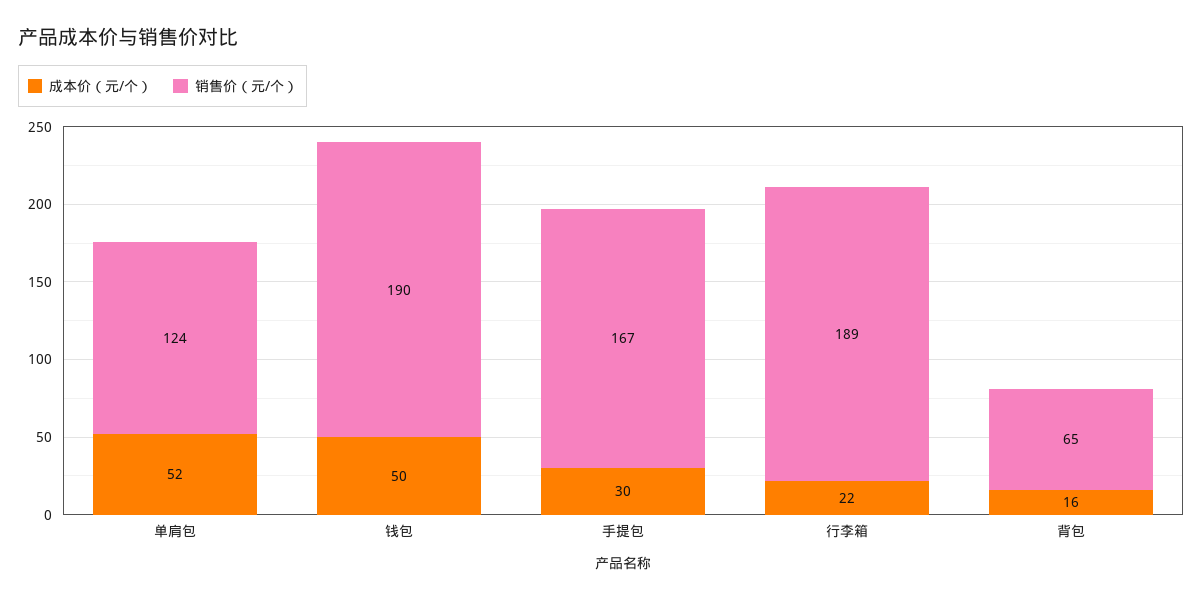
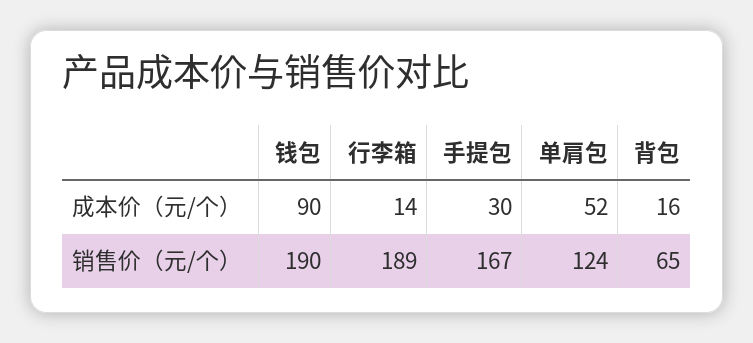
  {
    "成本价（元/个）": {
      "单肩包": 52,
-     "钱包": 50,
+     "钱包": 90,
      "手提包": 30,
-     "行李箱": 22,
+     "行李箱": 14,
      "背包": 16
    },
    "销售价（元/个）": {
      "单肩包": 124,
      "钱包": 190,
      "手提包": 167,
      "行李箱": 189,
      "背包": 65
    }
  }

